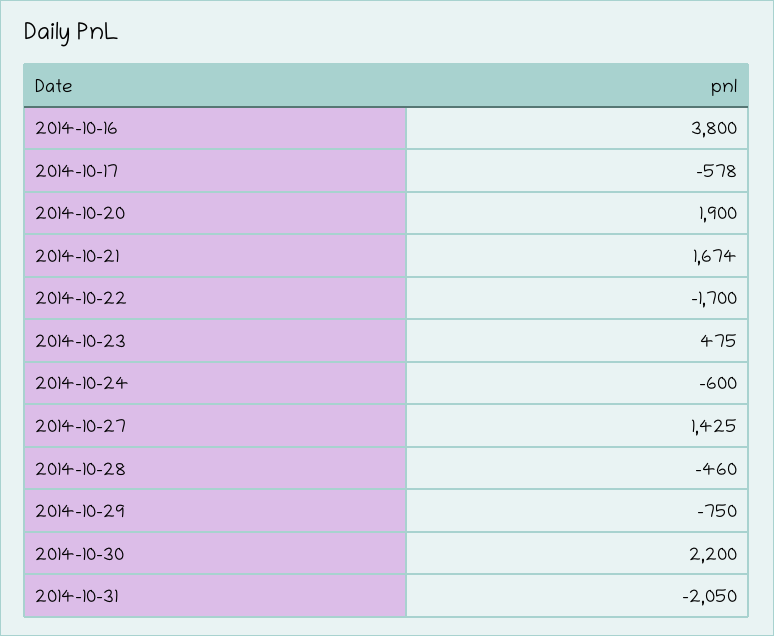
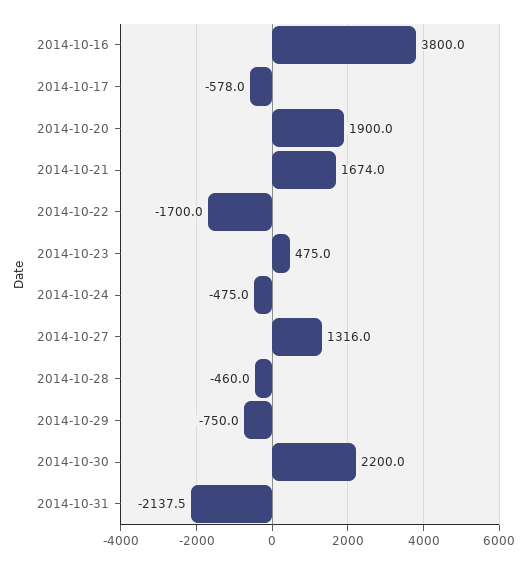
  {
    "2014-10-16": 3800,
    "2014-10-17": -578,
    "2014-10-20": 1900,
    "2014-10-21": 1674,
    "2014-10-22": -1700,
    "2014-10-23": 475,
-   "2014-10-24": -600,
+   "2014-10-24": -475,
-   "2014-10-27": 1425,
+   "2014-10-27": 1316,
    "2014-10-28": -460,
    "2014-10-29": -750,
    "2014-10-30": 2200,
-   "2014-10-31": -2050
+   "2014-10-31": -2137.5
  }

